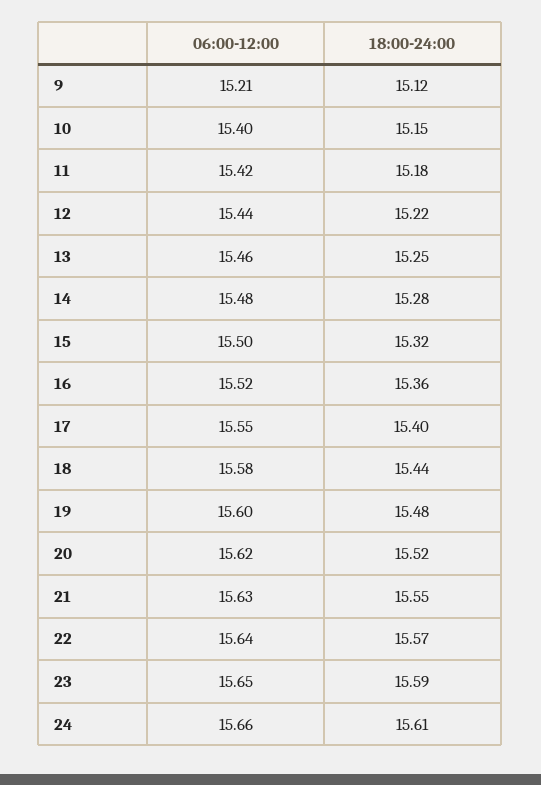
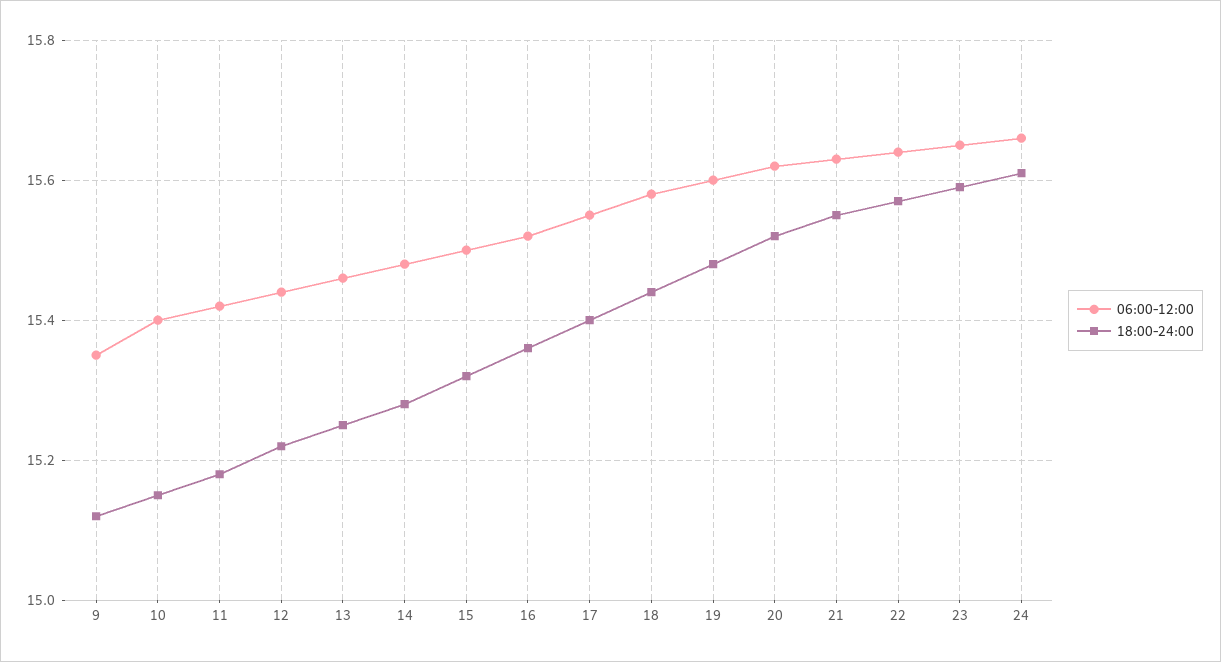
  {
    "06:00-12:00": {
-     "9": 15.21,
+     "9": 15.35,
      "10": 15.4,
      "11": 15.42,
      "12": 15.44,
      "13": 15.46,
      "14": 15.48,
      "15": 15.5,
      "16": 15.52,
      "17": 15.55,
      "18": 15.58,
      "19": 15.6,
      "20": 15.62,
      "21": 15.63,
      "22": 15.64,
      "23": 15.65,
      "24": 15.66
    },
    "18:00-24:00": {
      "9": 15.12,
      "10": 15.15,
      "11": 15.18,
      "12": 15.22,
      "13": 15.25,
      "14": 15.28,
      "15": 15.32,
      "16": 15.36,
      "17": 15.4,
      "18": 15.44,
      "19": 15.48,
      "20": 15.52,
      "21": 15.55,
      "22": 15.57,
      "23": 15.59,
      "24": 15.61
    }
  }

